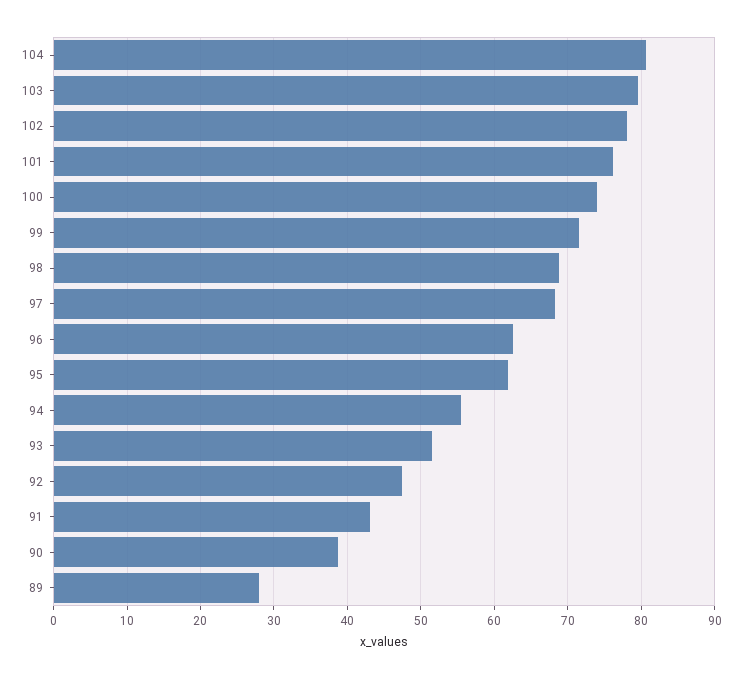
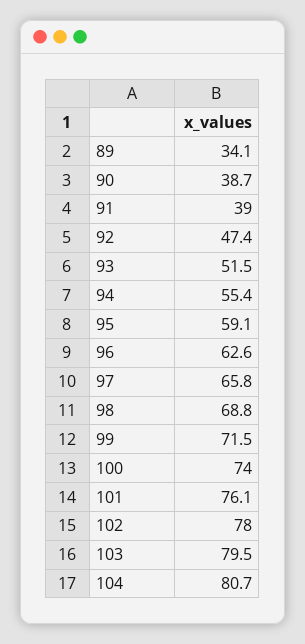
  {
    "104": 80.7,
    "103": 79.5,
    "102": 78,
    "101": 76.1,
    "100": 74,
    "99": 71.5,
    "98": 68.8,
-   "97": 68,
+   "97": 65.8,
    "96": 62.6,
-   "95": 62,
+   "95": 59.1,
    "94": 55.4,
    "93": 51.5,
    "92": 47.4,
-   "91": 43,
+   "91": 39,
    "90": 38.7,
-   "89": 28
+   "89": 34.1
  }

